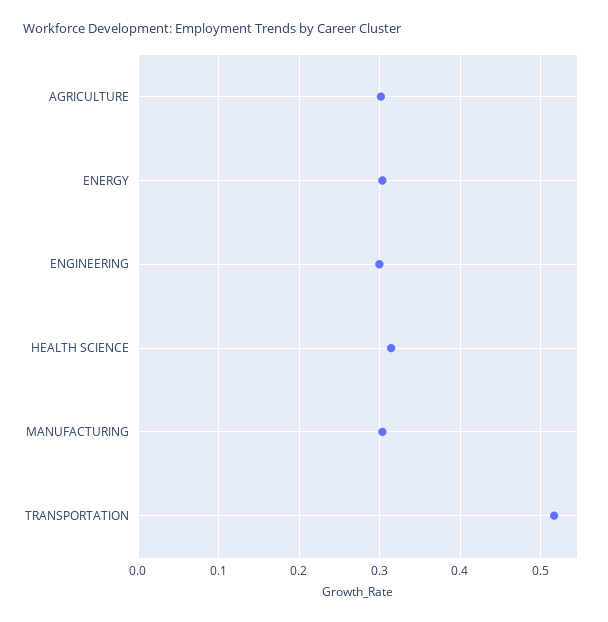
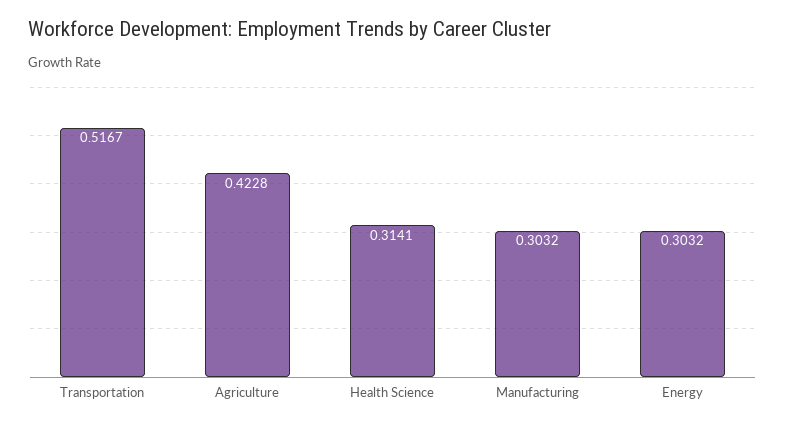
  {
-   "AGRICULTURE": 0.3,
+   "AGRICULTURE": 0.4228,
    "ENERGY": 0.3032,
-   "ENGINEERING": 0.3,
    "HEALTH SCIENCE": 0.3141,
    "MANUFACTURING": 0.3032,
    "TRANSPORTATION": 0.5167
  }

